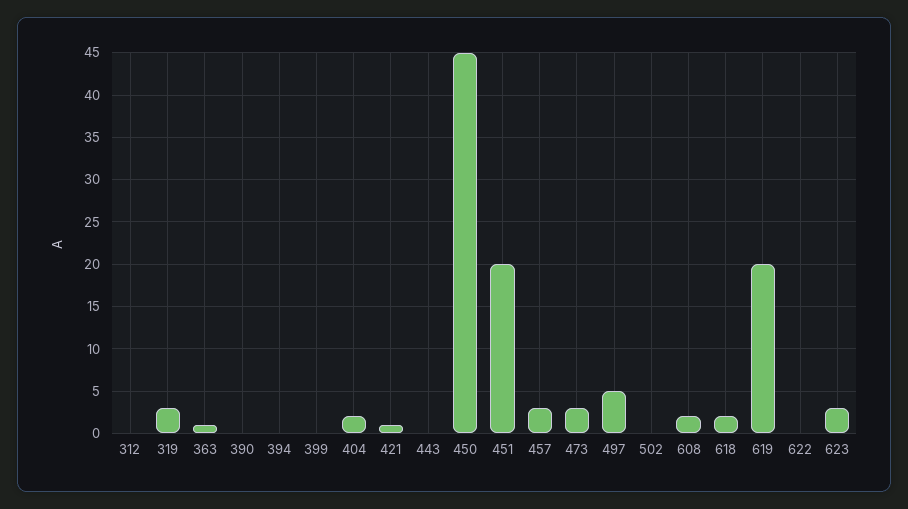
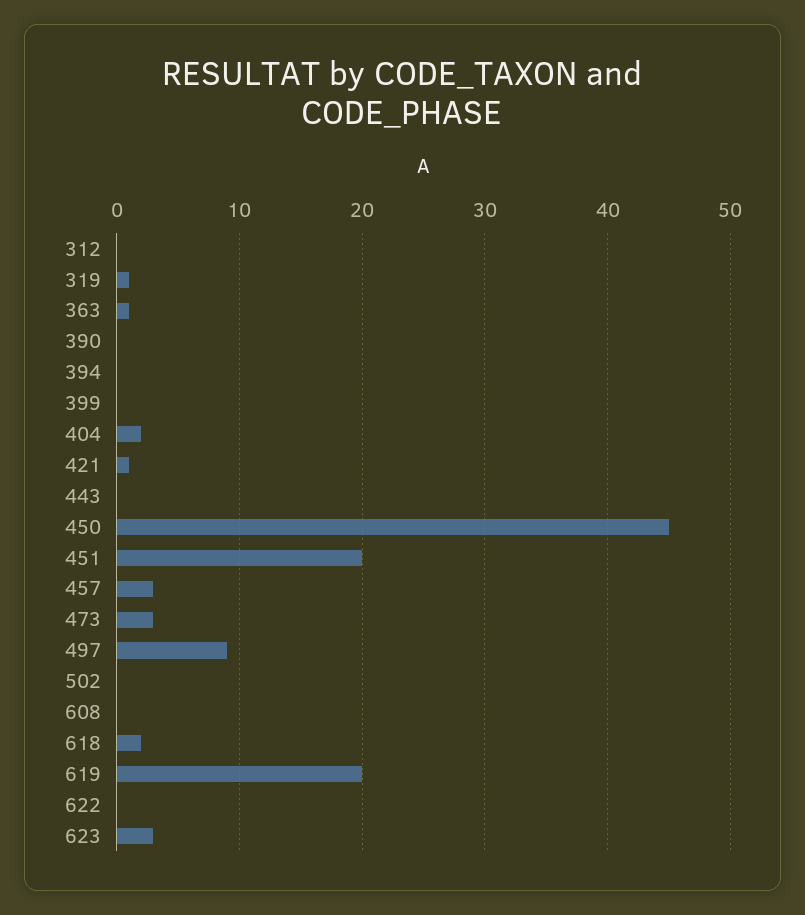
  {
    "312": 0,
-   "319": 3,
+   "319": 1,
    "363": 1,
    "390": 0,
    "394": 0,
    "399": 0,
    "404": 2,
    "421": 1,
    "443": 0,
    "450": 45,
    "451": 20,
    "457": 3,
    "473": 3,
-   "497": 5,
+   "497": 9,
    "502": 0,
-   "608": 2,
+   "608": 0,
    "618": 2,
    "619": 20,
    "622": 0,
    "623": 3
  }

